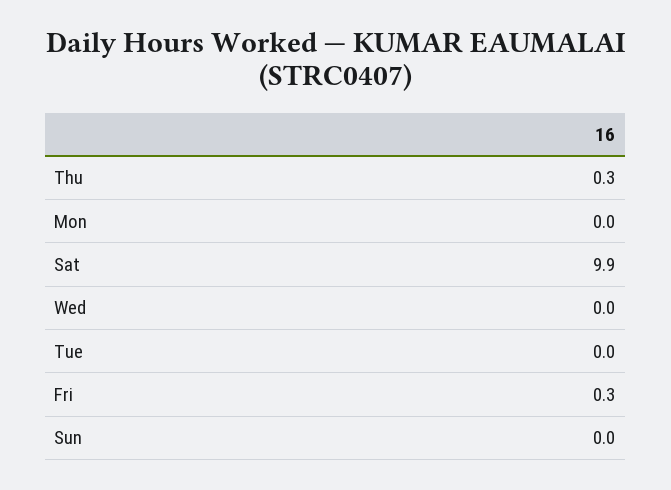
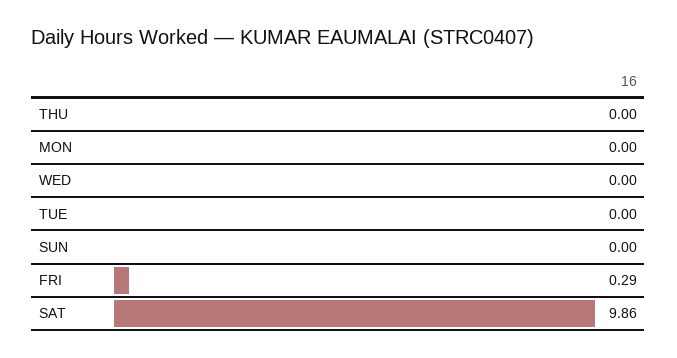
  {
-   "Thu": 0.3,
+   "Thu": 0,
    "Mon": 0,
    "Sat": 9.86,
    "Wed": 0,
    "Tue": 0,
    "Fri": 0.29,
    "Sun": 0
  }

